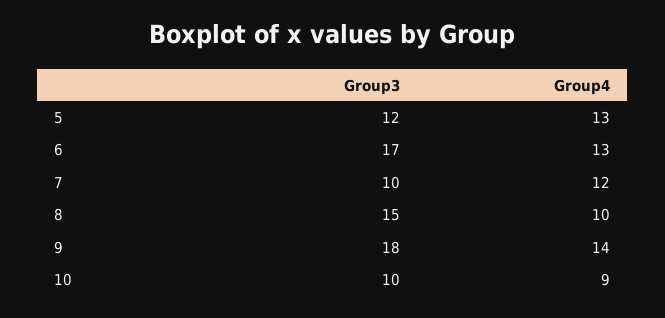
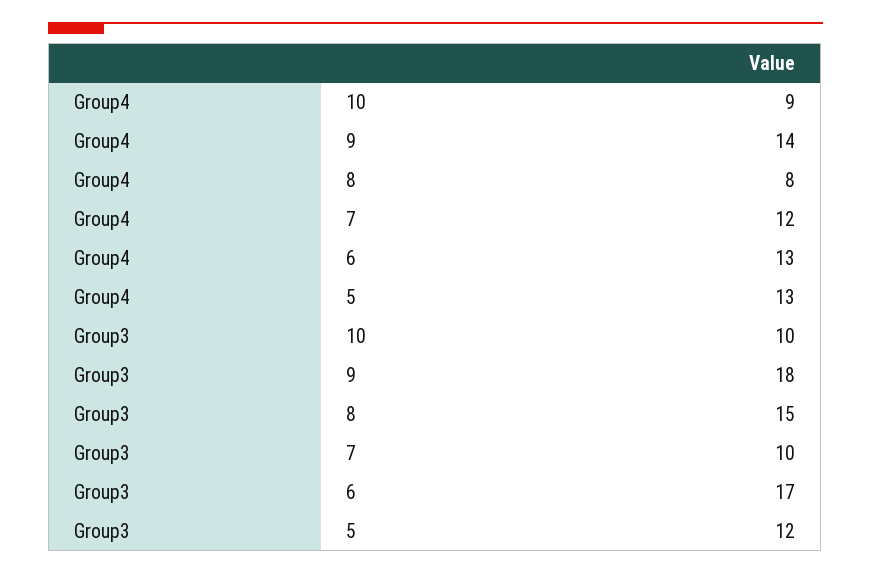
  {
    "Group3": {
      "5": 12,
      "6": 17,
      "7": 10,
      "8": 15,
      "9": 18,
      "10": 10
    },
    "Group4": {
      "5": 13,
      "6": 13,
      "7": 12,
-     "8": 10,
+     "8": 8,
      "9": 14,
      "10": 9
    }
  }

